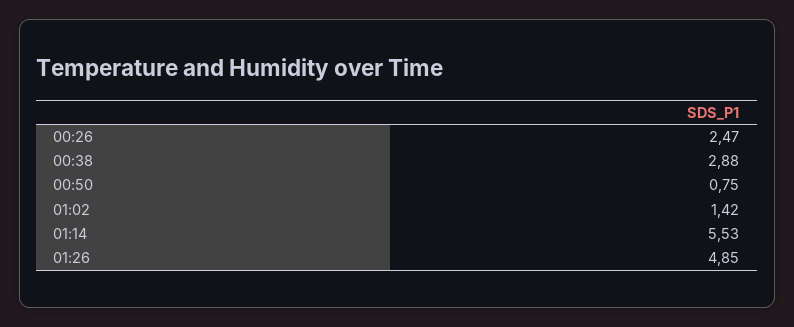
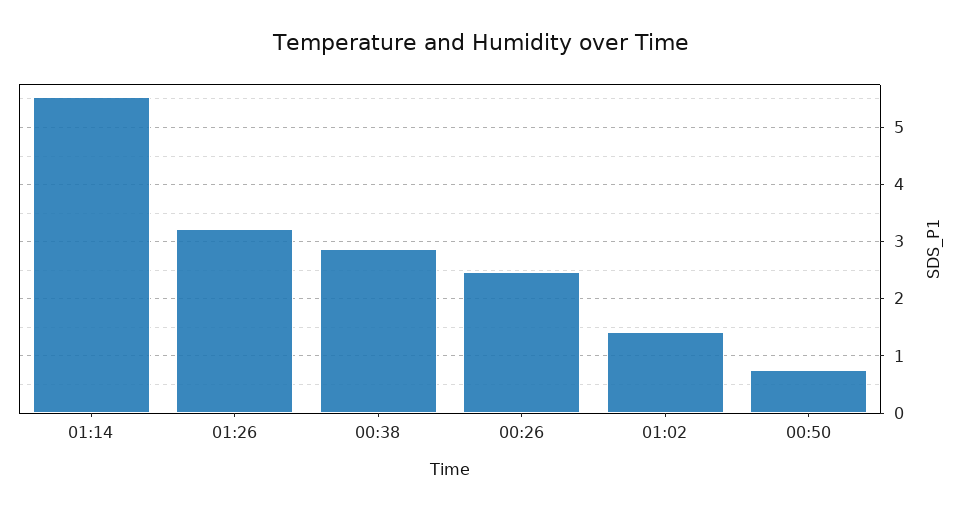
  {
    "00:26": 2.47,
    "00:38": 2.88,
    "00:50": 0.75,
    "01:02": 1.42,
    "01:14": 5.53,
-   "01:26": 4.85
+   "01:26": 3.2
  }

